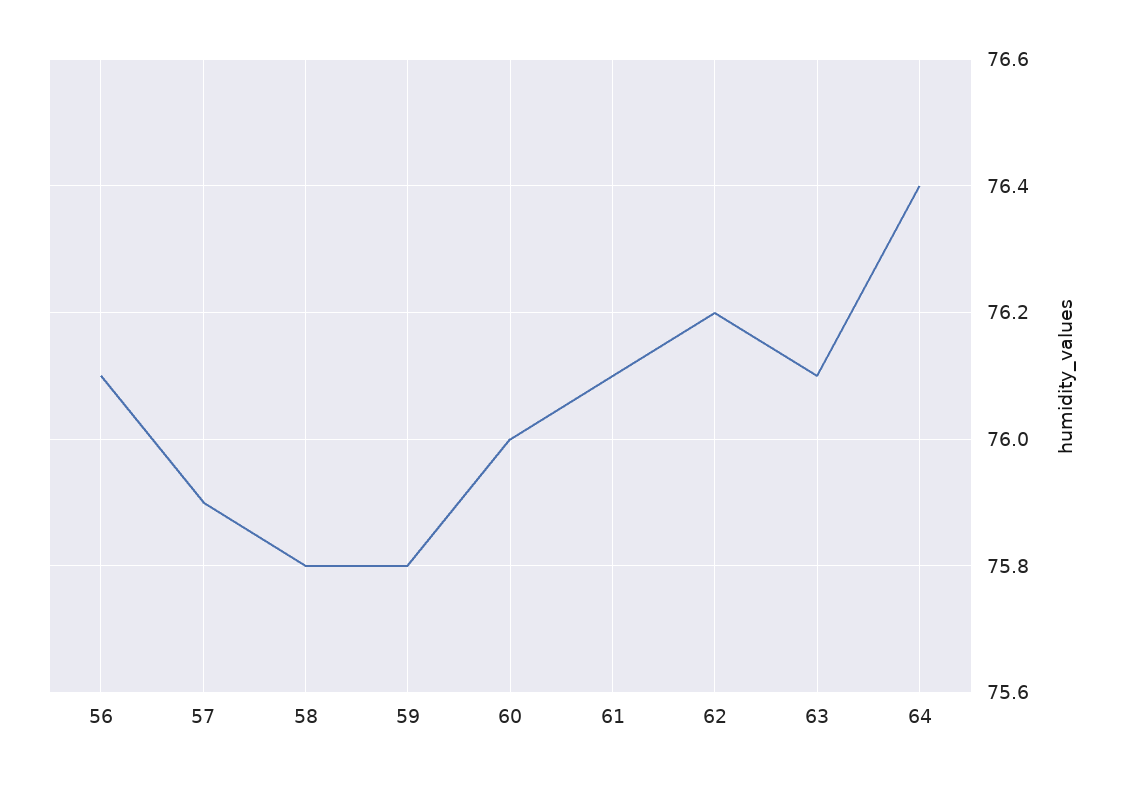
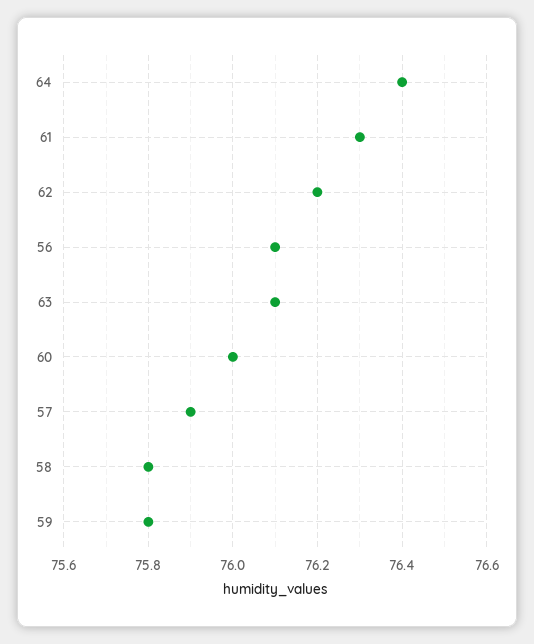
  {
    "56": 76.1,
    "57": 75.9,
    "58": 75.8,
    "59": 75.8,
    "60": 76,
-   "61": 76.1,
+   "61": 76.3,
    "62": 76.2,
    "63": 76.1,
    "64": 76.4
  }

